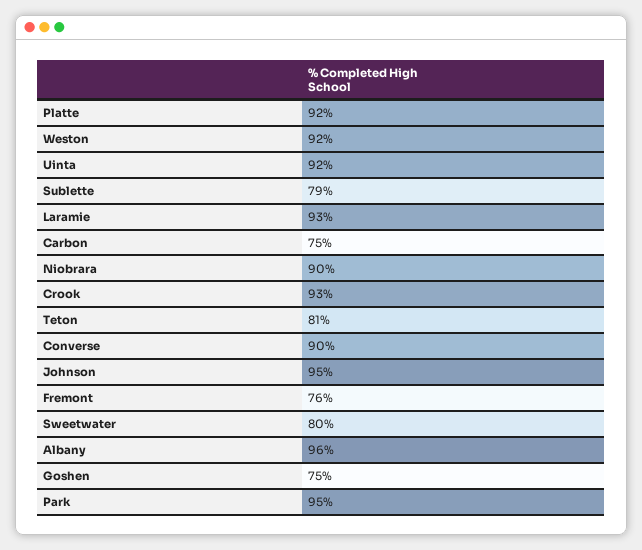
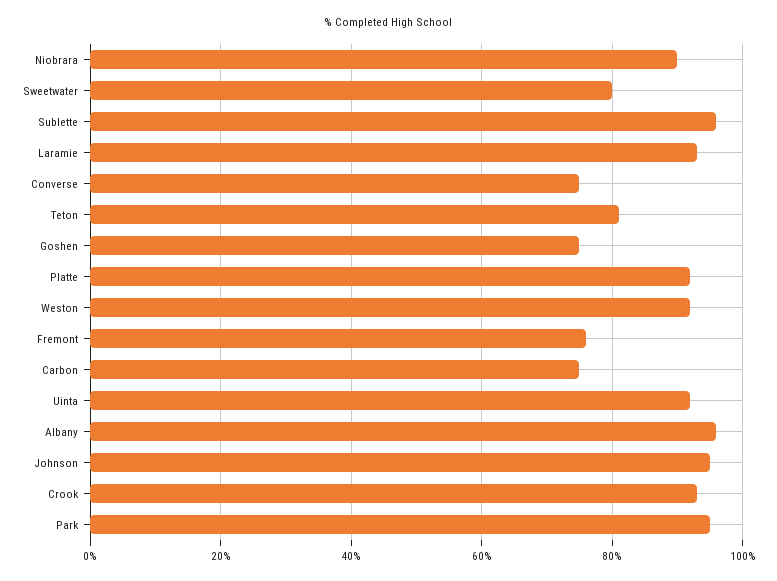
  {
    "Platte": 92,
    "Weston": 92,
    "Uinta": 92,
-   "Sublette": 79,
+   "Sublette": 95,
    "Laramie": 93,
    "Carbon": 75,
    "Niobrara": 90,
    "Crook": 93,
    "Teton": 81,
-   "Converse": 90,
+   "Converse": 75,
    "Johnson": 95,
    "Fremont": 76,
    "Sweetwater": 80,
    "Albany": 96,
    "Goshen": 75,
    "Park": 95
  }

